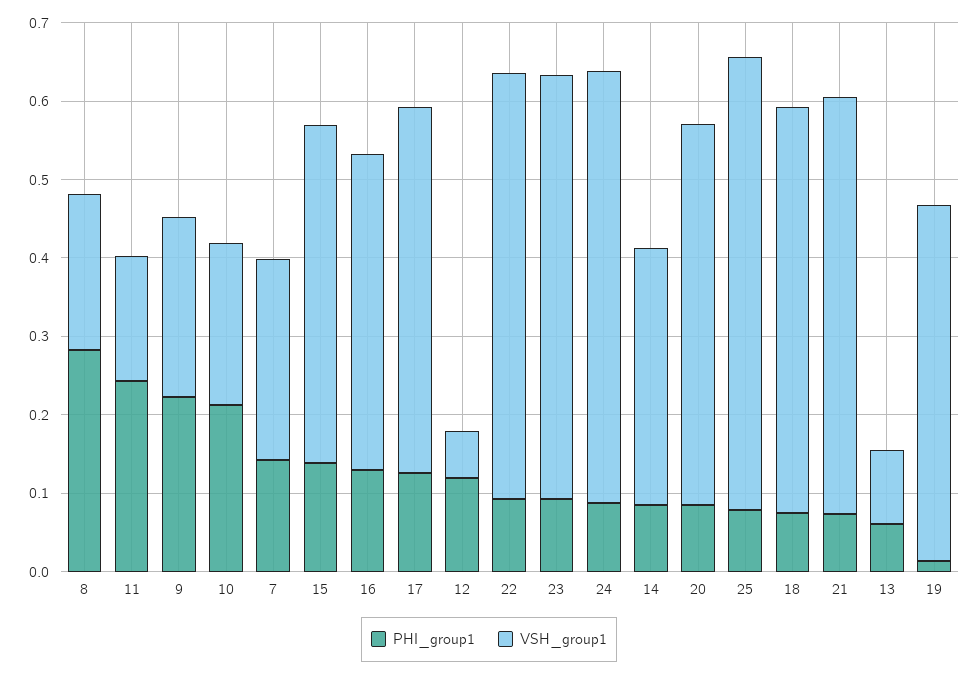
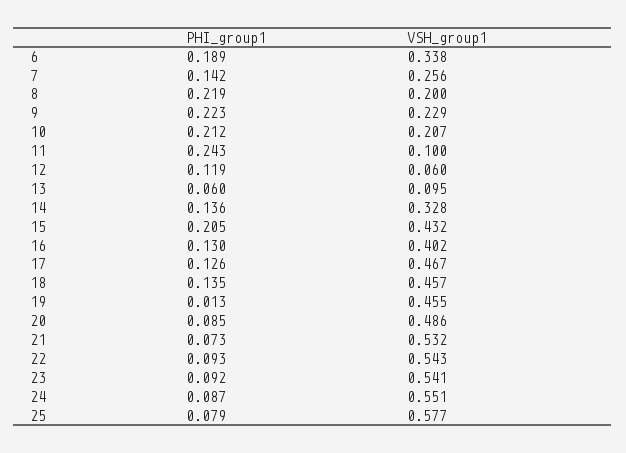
  {
    "PHI_group1": {
-     "8": 0.28,
+     "8": 0.219,
      "11": 0.243,
      "9": 0.223,
      "10": 0.212,
      "7": 0.142,
-     "15": 0.14,
+     "15": 0.205,
      "16": 0.13,
      "17": 0.126,
      "12": 0.119,
      "22": 0.093,
      "23": 0.092,
      "24": 0.087,
-     "14": 0.08,
+     "14": 0.136,
      "20": 0.085,
      "25": 0.079,
-     "18": 0.08,
+     "18": 0.135,
      "21": 0.073,
      "13": 0.06,
-     "19": 0.013
+     "19": 0.013,
+     "6": 0.189
    },
    "VSH_group1": {
      "8": 0.2,
-     "11": 0.16,
+     "11": 0.1,
      "9": 0.229,
      "10": 0.207,
      "7": 0.256,
      "15": 0.432,
      "16": 0.402,
      "17": 0.467,
      "12": 0.06,
      "22": 0.543,
      "23": 0.541,
      "24": 0.551,
      "14": 0.328,
      "20": 0.486,
      "25": 0.577,
-     "18": 0.52,
+     "18": 0.457,
      "21": 0.532,
      "13": 0.095,
-     "19": 0.455
+     "19": 0.455,
+     "6": 0.338
    }
  }

